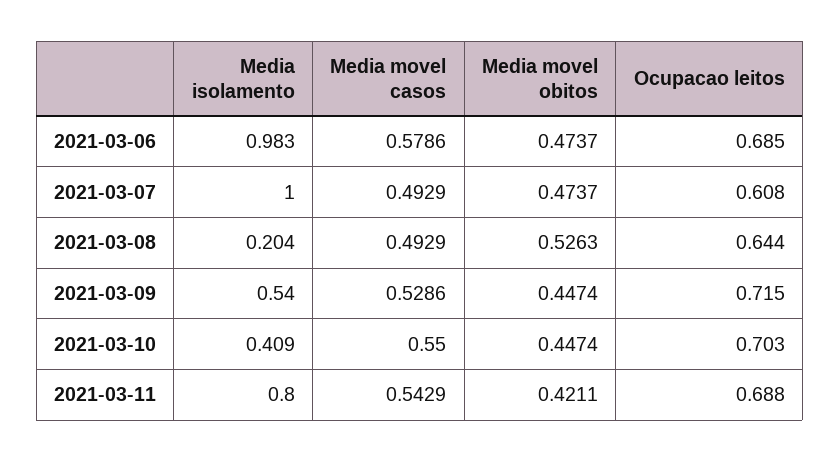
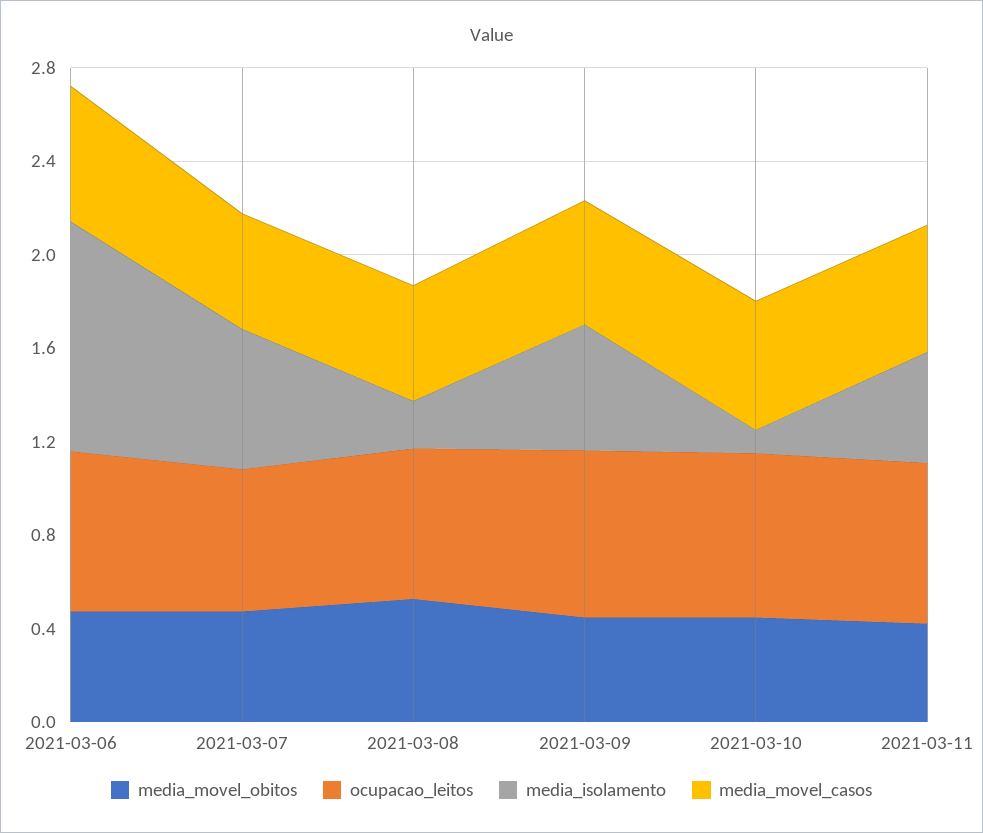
  {
    "Media isolamento": {
      "2021-03-06": 0.983,
-     "2021-03-07": 1,
+     "2021-03-07": 0.6,
      "2021-03-08": 0.204,
      "2021-03-09": 0.54,
-     "2021-03-10": 0.409,
+     "2021-03-10": 0.1,
-     "2021-03-11": 0.8
+     "2021-03-11": 0.5
    },
    "Media movel casos": {
      "2021-03-06": 0.5786,
      "2021-03-07": 0.4929,
      "2021-03-08": 0.4929,
      "2021-03-09": 0.5286,
      "2021-03-10": 0.55,
      "2021-03-11": 0.5429
    },
    "Media movel obitos": {
      "2021-03-06": 0.4737,
      "2021-03-07": 0.4737,
      "2021-03-08": 0.5263,
      "2021-03-09": 0.4474,
      "2021-03-10": 0.4474,
      "2021-03-11": 0.4211
    },
    "Ocupacao leitos": {
      "2021-03-06": 0.685,
      "2021-03-07": 0.608,
      "2021-03-08": 0.644,
      "2021-03-09": 0.715,
      "2021-03-10": 0.703,
      "2021-03-11": 0.688
    }
  }

